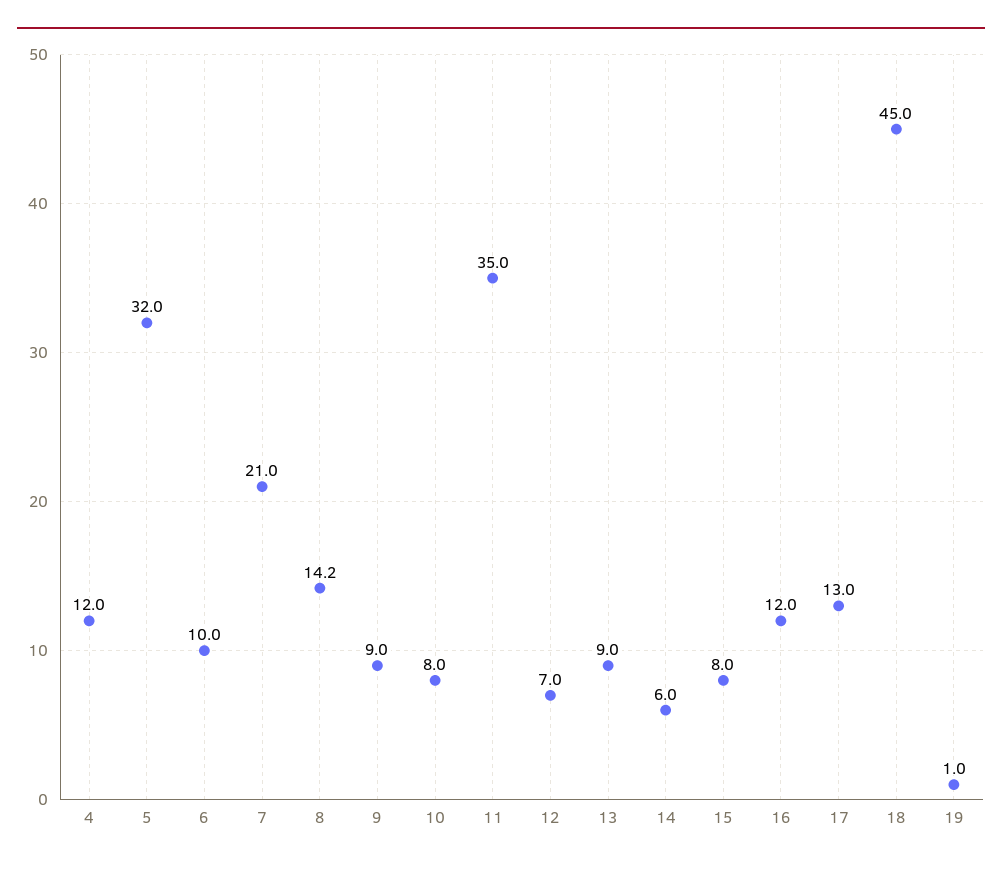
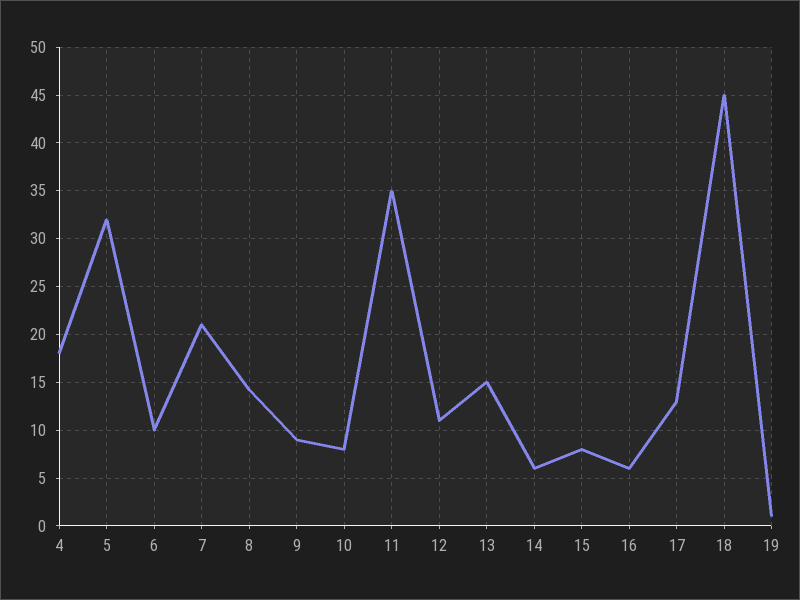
  {
-   "4": 12,
+   "4": 18,
    "5": 32,
    "6": 10,
    "7": 21,
    "8": 14.2,
    "9": 9,
    "10": 8,
    "11": 35,
-   "12": 7,
+   "12": 11,
-   "13": 9,
+   "13": 15,
    "14": 6,
    "15": 8,
-   "16": 12,
+   "16": 6,
    "17": 13,
    "18": 45,
    "19": 1
  }

